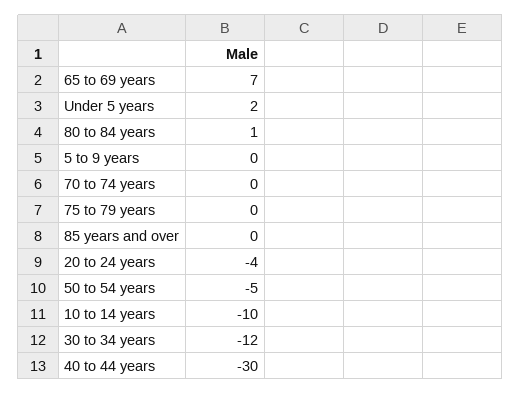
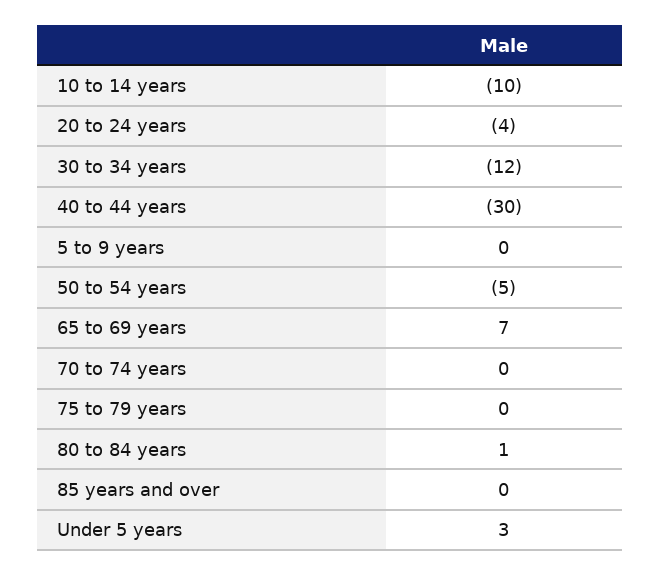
  {
    "65 to 69 years": 7,
-   "Under 5 years": 2,
+   "Under 5 years": 3,
    "80 to 84 years": 1,
    "5 to 9 years": 0,
    "70 to 74 years": 0,
    "75 to 79 years": 0,
    "85 years and over": 0,
    "20 to 24 years": -4,
    "50 to 54 years": -5,
    "10 to 14 years": -10,
    "30 to 34 years": -12,
    "40 to 44 years": -30
  }

